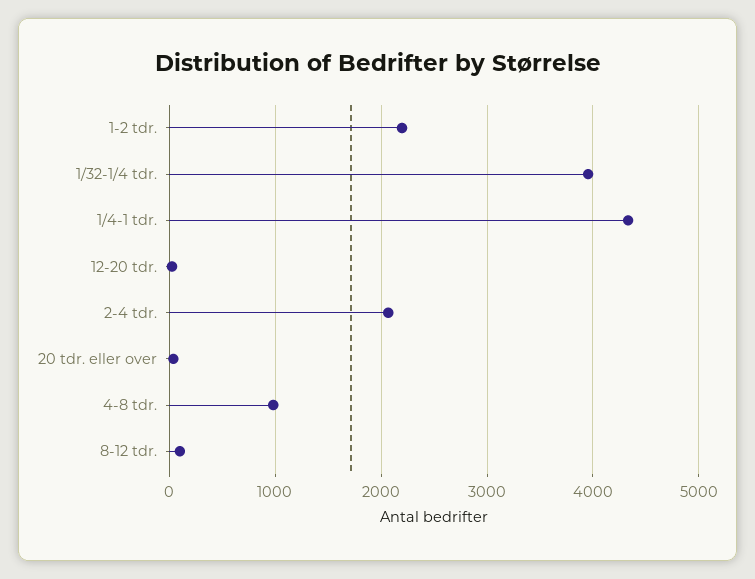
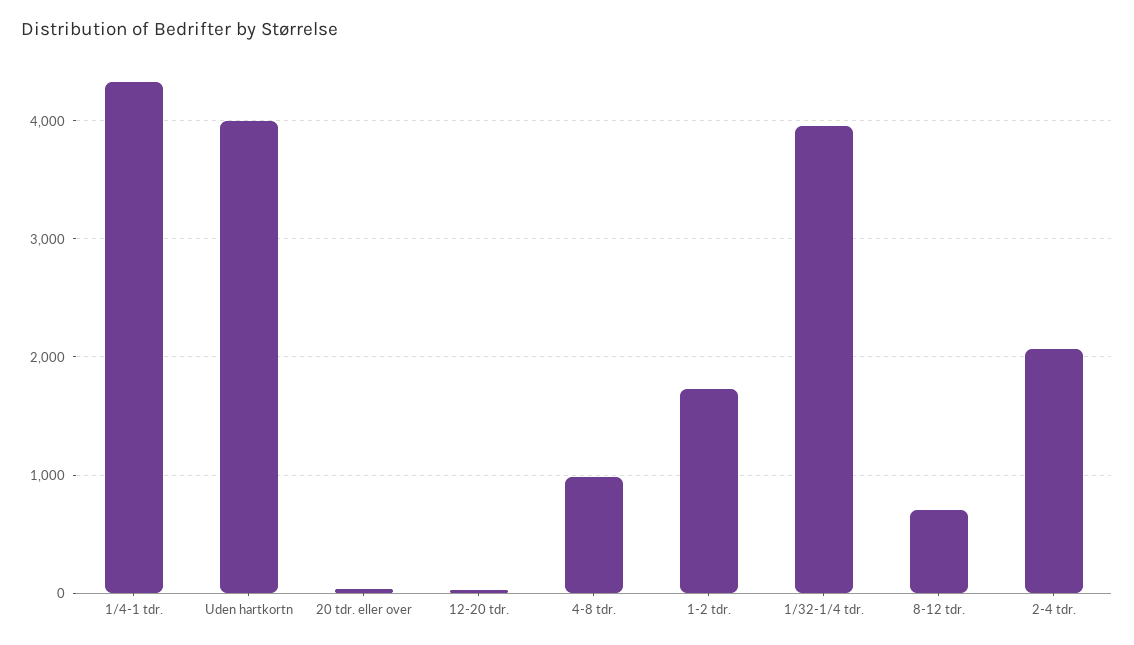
  {
-   "1-2 tdr.": 2200,
+   "1-2 tdr.": 1700,
    "1/32-1/4 tdr.": 4000,
    "1/4-1 tdr.": 4300,
    "12-20 tdr.": 0,
    "2-4 tdr.": 2100,
    "20 tdr. eller over": 0,
    "4-8 tdr.": 1000,
-   "8-12 tdr.": 100
+   "8-12 tdr.": 700,
+   "Uden hartkortn": 4000
  }

